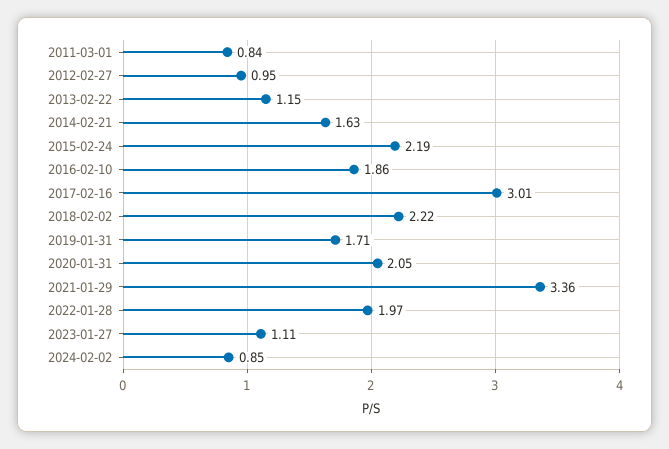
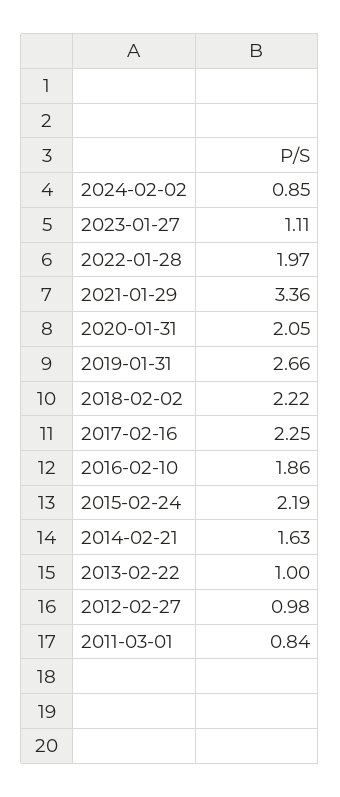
  {
    "2011-03-01": 0.84,
-   "2012-02-27": 0.95,
+   "2012-02-27": 0.98,
-   "2013-02-22": 1.15,
+   "2013-02-22": 1,
    "2014-02-21": 1.63,
    "2015-02-24": 2.19,
    "2016-02-10": 1.86,
-   "2017-02-16": 3.01,
+   "2017-02-16": 2.25,
    "2018-02-02": 2.22,
-   "2019-01-31": 1.71,
+   "2019-01-31": 2.66,
    "2020-01-31": 2.05,
    "2021-01-29": 3.36,
    "2022-01-28": 1.97,
    "2023-01-27": 1.11,
    "2024-02-02": 0.85
  }

